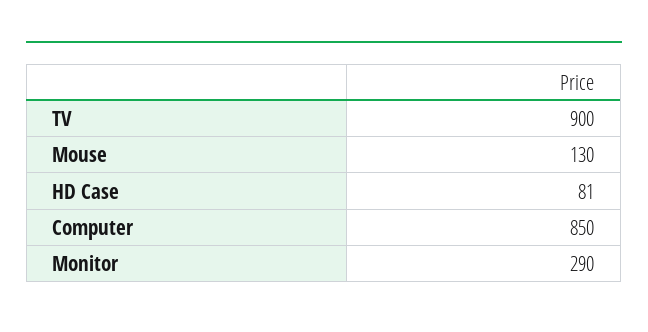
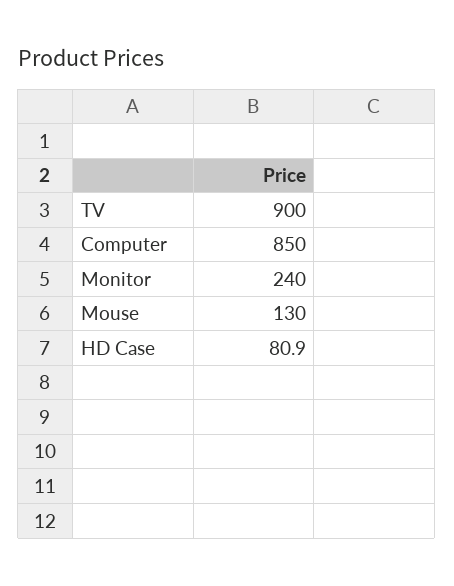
  {
    "TV": 900,
    "Mouse": 130,
    "HD Case": 80.9,
    "Computer": 850,
-   "Monitor": 290
+   "Monitor": 240
  }

